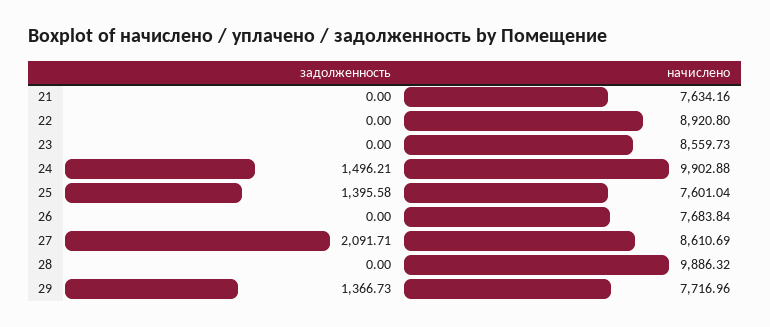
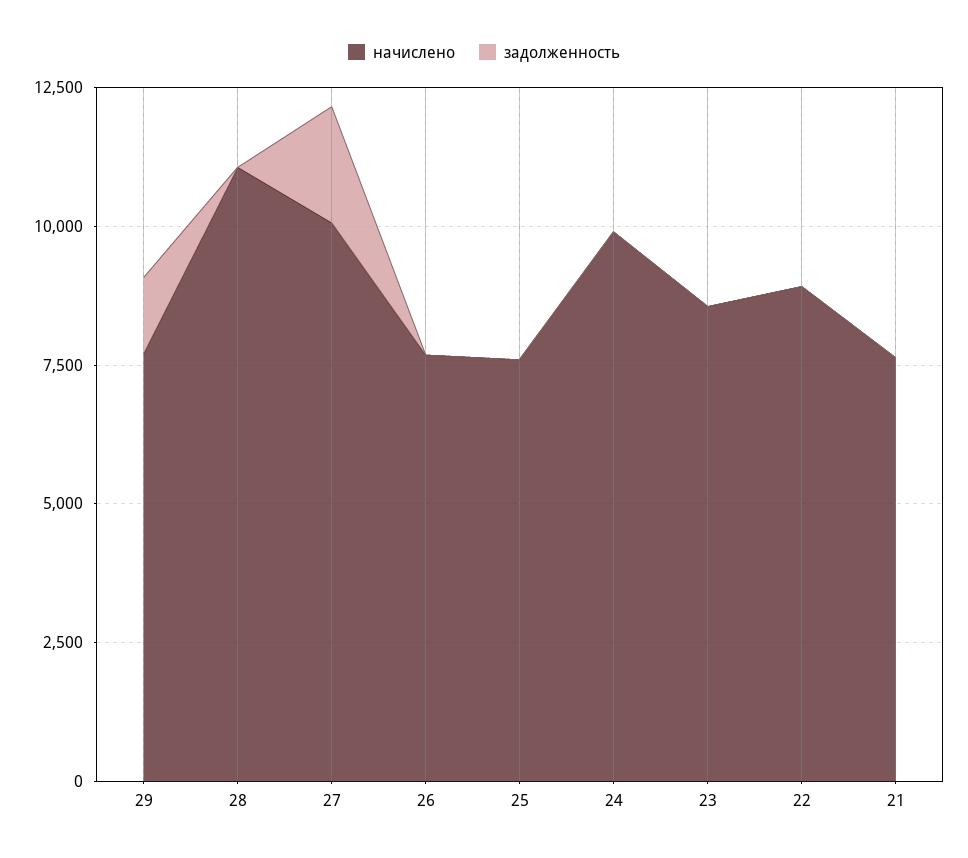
  {
    "задолженность": {
      "21": 0,
      "22": 0,
      "23": 0,
-     "24": 1496.21,
+     "24": 0,
-     "25": 1395.58,
+     "25": 0,
      "26": 0,
      "27": 2091.71,
      "28": 0,
      "29": 1366.73
    },
    "начислено": {
      "21": 7634.16,
      "22": 8920.8,
      "23": 8559.73,
      "24": 9902.88,
      "25": 7601.04,
      "26": 7683.84,
-     "27": 8610.69,
+     "27": 10000,
-     "28": 9886.32,
+     "28": 11000,
      "29": 7716.96
    }
  }

